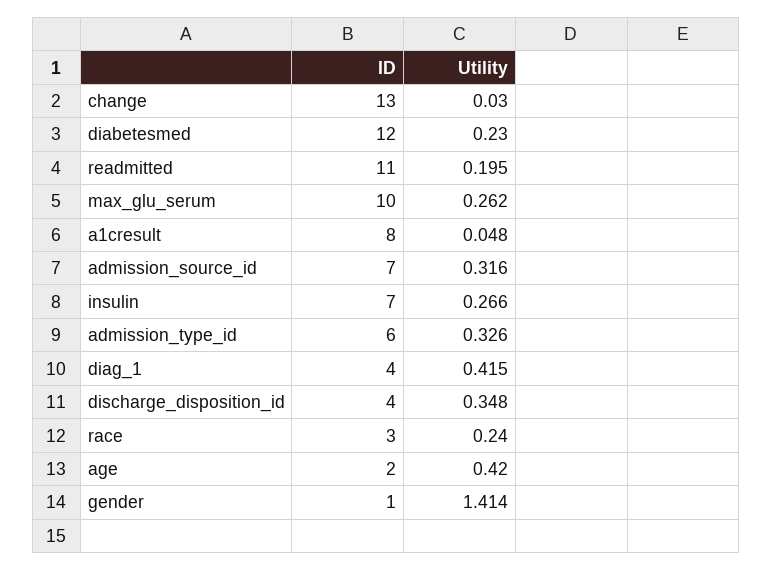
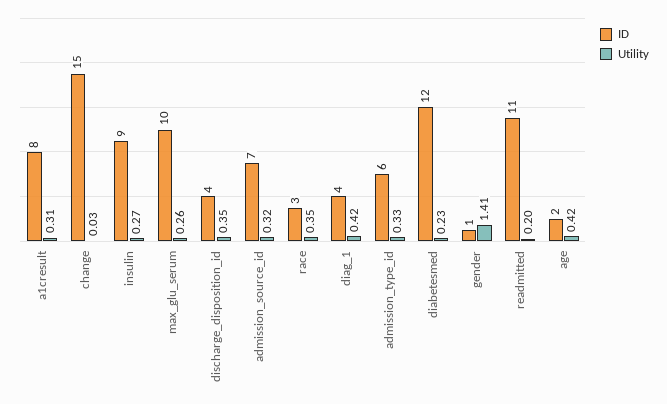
  {
    "ID": {
-     "change": 13,
+     "change": 15,
      "diabetesmed": 12,
      "readmitted": 11,
      "max_glu_serum": 10,
      "a1cresult": 8,
      "admission_source_id": 7,
-     "insulin": 7,
+     "insulin": 9,
      "admission_type_id": 6,
      "diag_1": 4,
      "discharge_disposition_id": 4,
      "race": 3,
      "age": 2,
      "gender": 1
    },
    "Utility": {
      "change": 0.03,
      "diabetesmed": 0.23,
      "readmitted": 0.195,
      "max_glu_serum": 0.262,
-     "a1cresult": 0.048,
+     "a1cresult": 0.31,
      "admission_source_id": 0.316,
      "insulin": 0.266,
      "admission_type_id": 0.326,
      "diag_1": 0.415,
      "discharge_disposition_id": 0.348,
-     "race": 0.24,
+     "race": 0.35,
      "age": 0.42,
      "gender": 1.414
    }
  }

